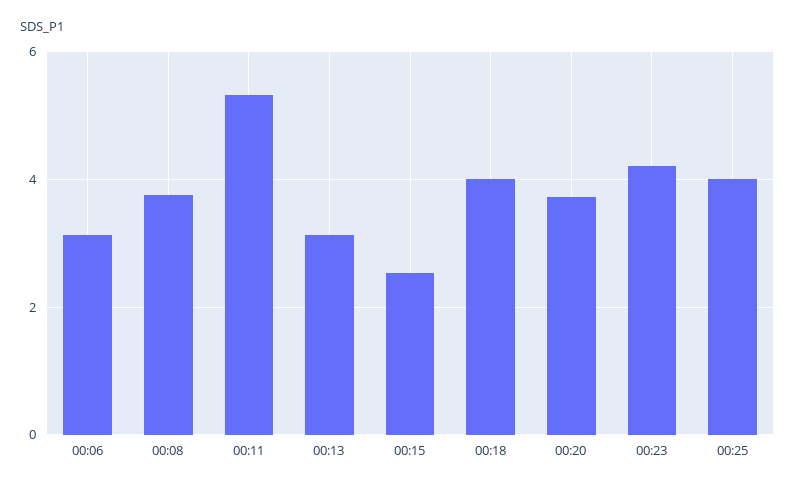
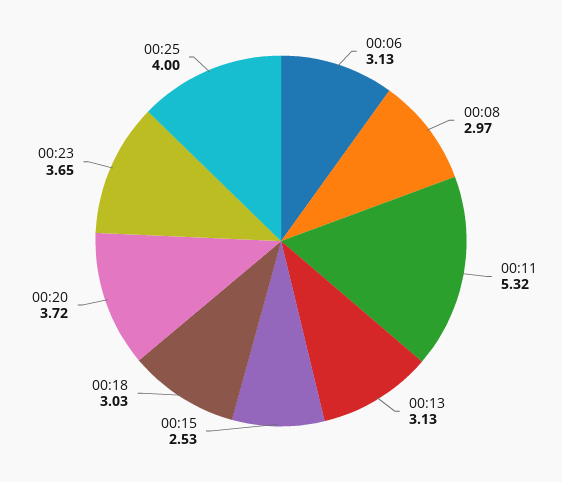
  {
    "00:06": 3.13,
-   "00:08": 3.8,
+   "00:08": 2.97,
    "00:11": 5.32,
    "00:13": 3.13,
    "00:15": 2.53,
-   "00:18": 4,
+   "00:18": 3.03,
    "00:20": 3.72,
-   "00:23": 4.2,
+   "00:23": 3.65,
    "00:25": 4
  }

